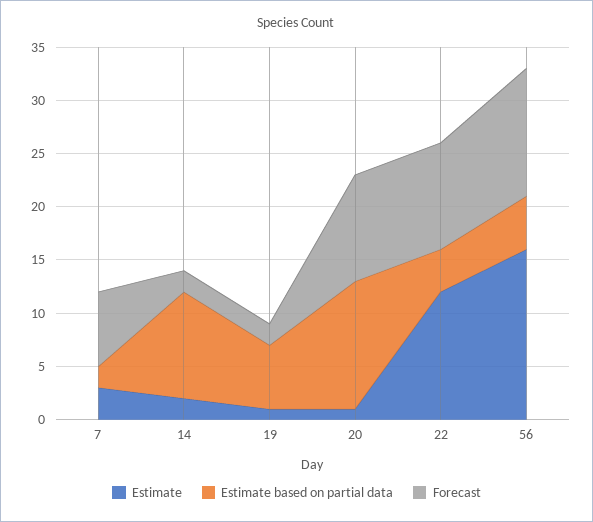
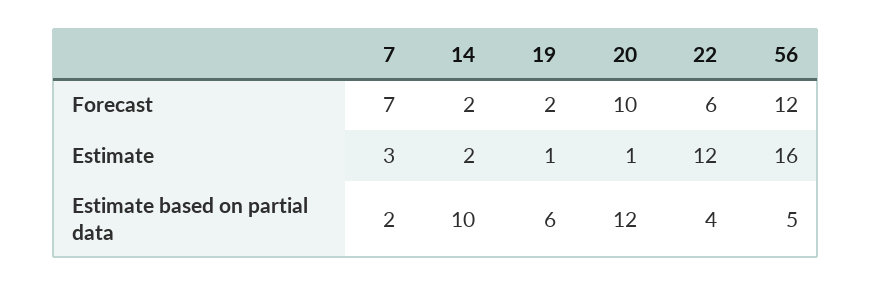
  {
    "Estimate": {
      "7": 3,
      "14": 2,
      "19": 1,
      "20": 1,
      "22": 12,
      "56": 16
    },
    "Estimate based on partial data": {
      "7": 2,
      "14": 10,
      "19": 6,
      "20": 12,
      "22": 4,
      "56": 5
    },
    "Forecast": {
      "7": 7,
      "14": 2,
      "19": 2,
      "20": 10,
-     "22": 10,
+     "22": 6,
      "56": 12
    }
  }

